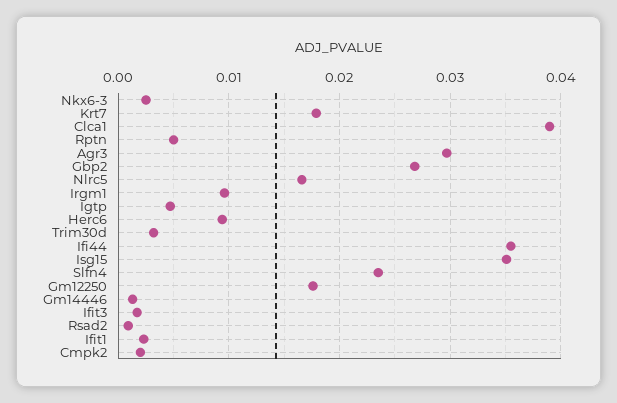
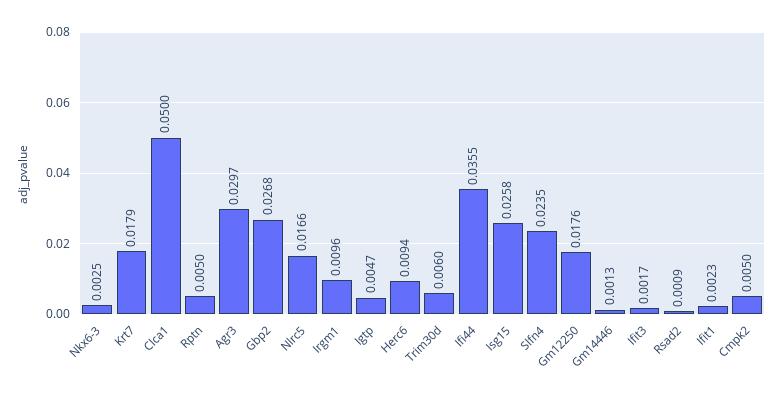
  {
    "Nkx6-3": 0.0025,
    "Krt7": 0.0179,
-   "Clca1": 0.039,
+   "Clca1": 0.05,
    "Rptn": 0.005,
    "Agr3": 0.0297,
    "Gbp2": 0.0268,
    "Nlrc5": 0.0166,
    "Irgm1": 0.0096,
    "Igtp": 0.0047,
    "Herc6": 0.0094,
-   "Trim30d": 0.003,
+   "Trim30d": 0.006,
    "Ifi44": 0.0355,
-   "Isg15": 0.035,
+   "Isg15": 0.0258,
    "Slfn4": 0.0235,
    "Gm12250": 0.0176,
    "Gm14446": 0.0013,
    "Ifit3": 0.0017,
    "Rsad2": 0.0009,
    "Ifit1": 0.0023,
-   "Cmpk2": 0.002
+   "Cmpk2": 0.005
  }

